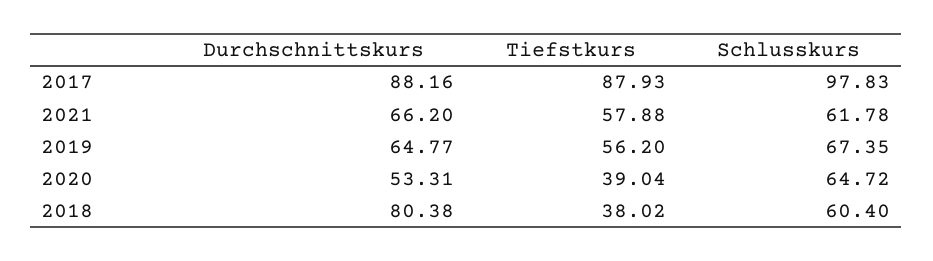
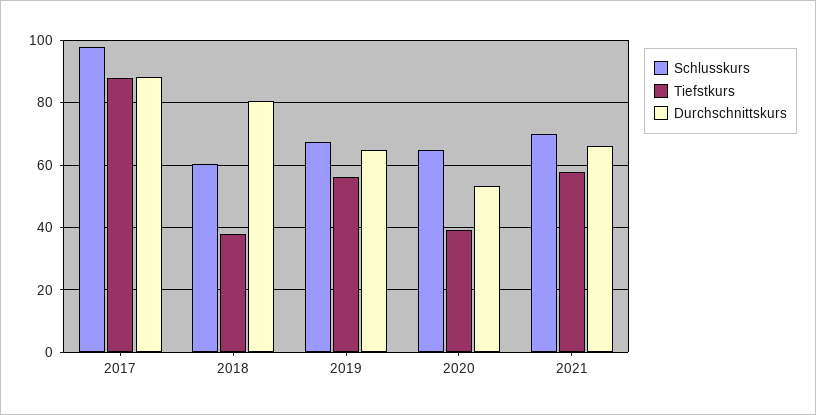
  {
    "Durchschnittskurs": {
      "2017": 88.16,
      "2021": 66.2,
      "2019": 64.77,
      "2020": 53.31,
      "2018": 80.38
    },
    "Tiefstkurs": {
      "2017": 87.93,
      "2021": 57.88,
      "2019": 56.2,
      "2020": 39.04,
      "2018": 38.02
    },
    "Schlusskurs": {
      "2017": 97.83,
-     "2021": 61.78,
+     "2021": 70,
      "2019": 67.35,
      "2020": 64.72,
      "2018": 60.4
    }
  }

